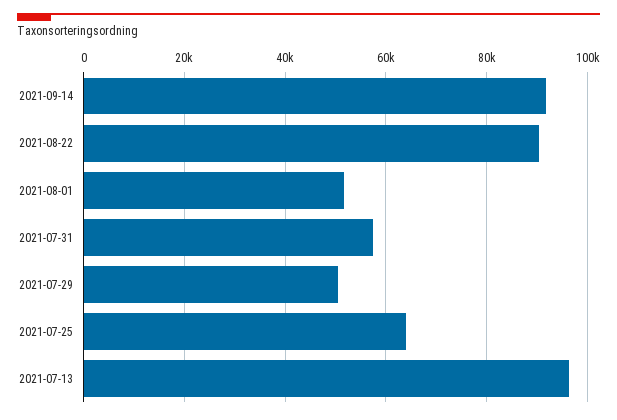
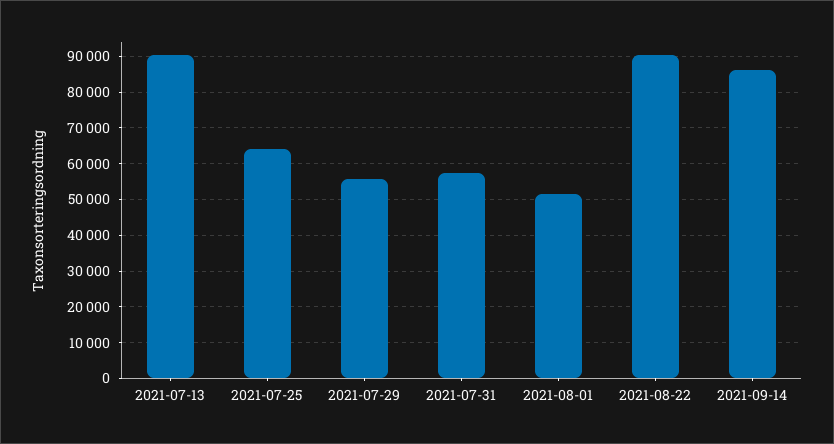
  {
-   "2021-09-14": 92000,
+   "2021-09-14": 86000,
    "2021-08-22": 90000,
    "2021-08-01": 52000,
    "2021-07-31": 58000,
-   "2021-07-29": 50000,
+   "2021-07-29": 56000,
    "2021-07-25": 64000,
-   "2021-07-13": 96000
+   "2021-07-13": 90000
  }

